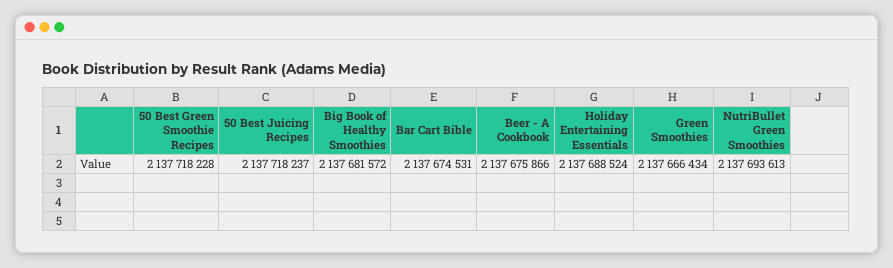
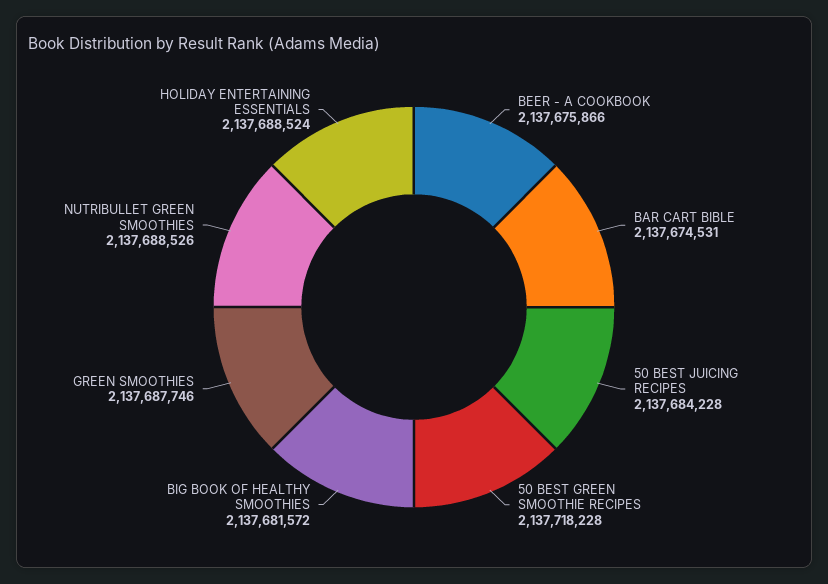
  {
    "50 Best Green Smoothie Recipes": 2137718228,
-   "50 Best Juicing Recipes": 2137718237,
+   "50 Best Juicing Recipes": 2137684228,
    "Big Book of Healthy Smoothies": 2137681572,
    "Bar Cart Bible": 2137674531,
    "Beer - A Cookbook": 2137675866,
    "Holiday Entertaining Essentials": 2137688524,
-   "Green Smoothies": 2137666434,
+   "Green Smoothies": 2137687746,
-   "NutriBullet Green Smoothies": 2137693613
+   "NutriBullet Green Smoothies": 2137688526
  }

